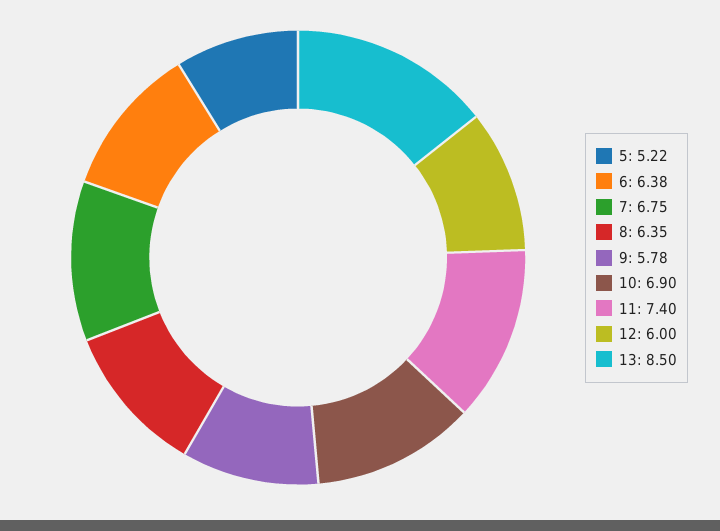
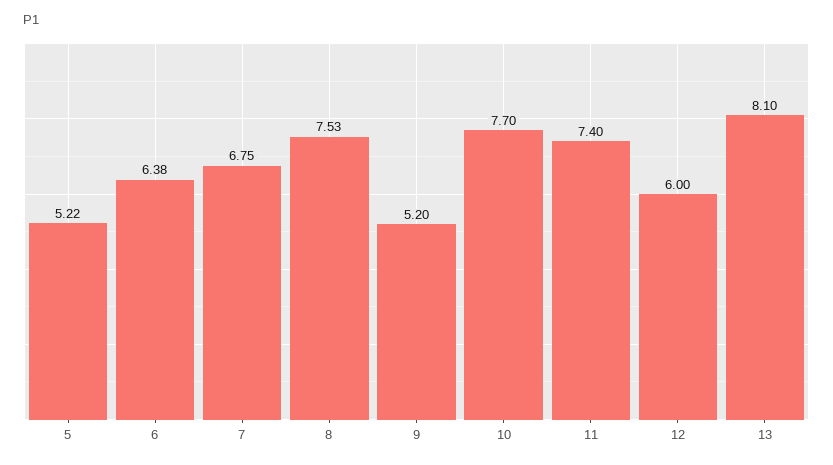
  {
    "5": 5.22,
    "6": 6.38,
    "7": 6.75,
-   "8": 6.35,
+   "8": 7.53,
-   "9": 5.78,
+   "9": 5.2,
-   "10": 6.9,
+   "10": 7.7,
    "11": 7.4,
    "12": 6,
-   "13": 8.5
+   "13": 8.1
  }

